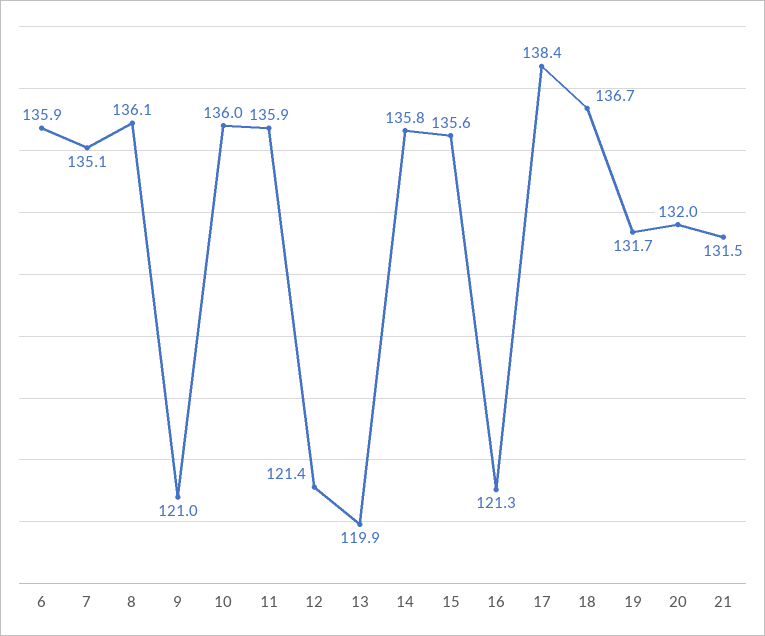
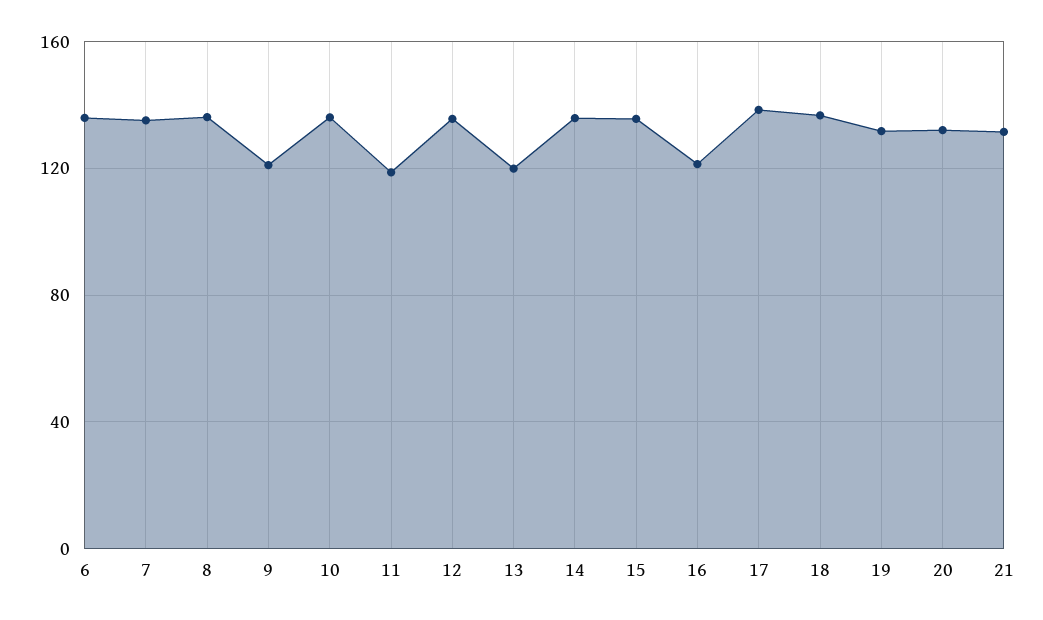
  {
    "6": 135.9,
    "7": 135.1,
    "8": 136.1,
    "9": 121,
    "10": 136,
-   "11": 135.9,
+   "11": 120,
-   "12": 121.4,
+   "12": 135,
    "13": 119.9,
    "14": 135.8,
    "15": 135.6,
    "16": 121.3,
    "17": 138.4,
    "18": 136.7,
    "19": 131.7,
    "20": 132,
    "21": 131.5
  }

